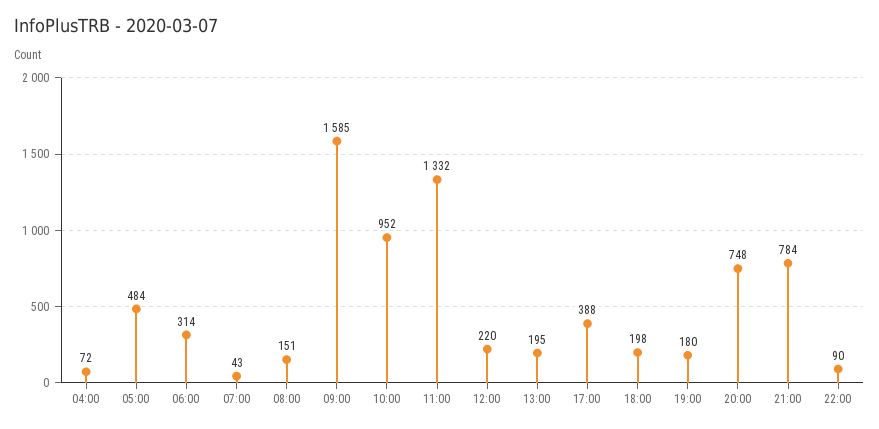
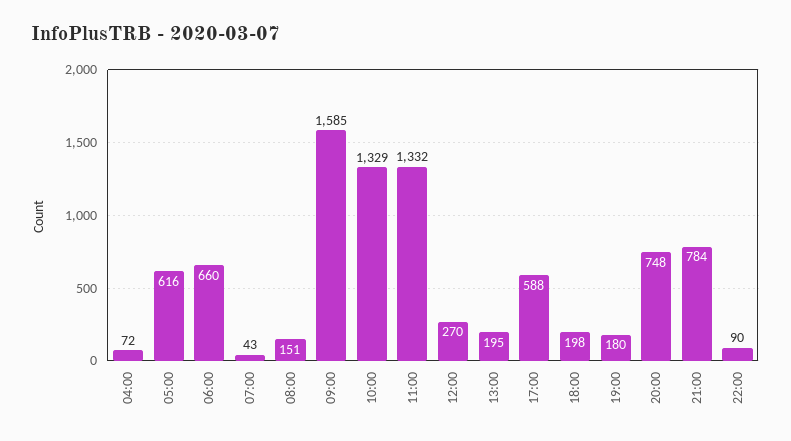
  {
    "04:00": 72,
-   "05:00": 484,
+   "05:00": 616,
-   "06:00": 314,
+   "06:00": 660,
    "07:00": 43,
    "08:00": 151,
    "09:00": 1585,
-   "10:00": 952,
+   "10:00": 1329,
    "11:00": 1332,
-   "12:00": 220,
+   "12:00": 270,
    "13:00": 195,
-   "17:00": 388,
+   "17:00": 588,
    "18:00": 198,
    "19:00": 180,
    "20:00": 748,
    "21:00": 784,
    "22:00": 90
  }

